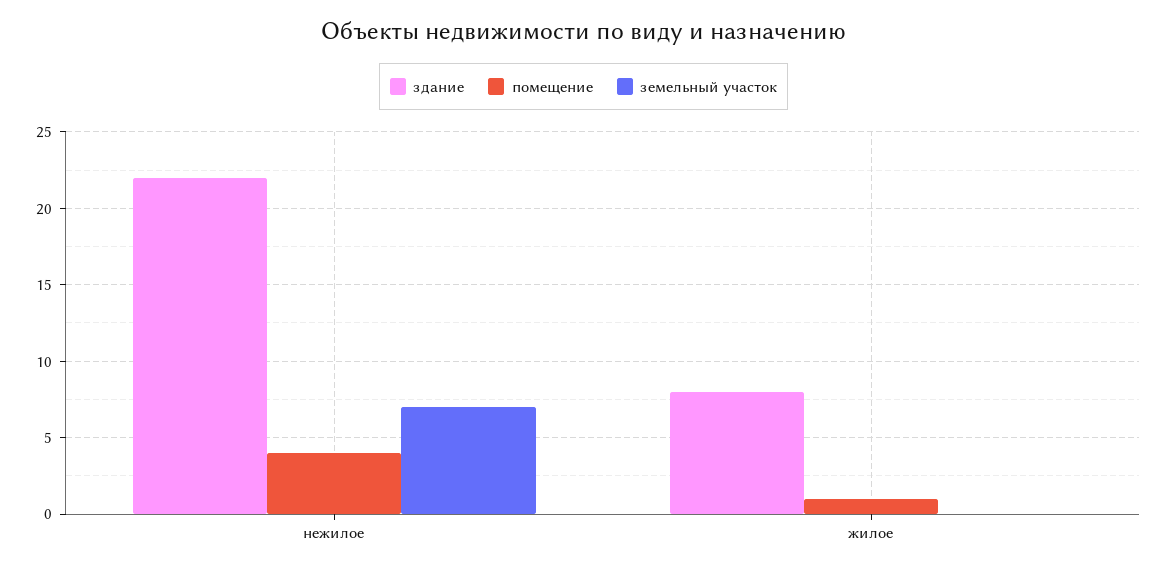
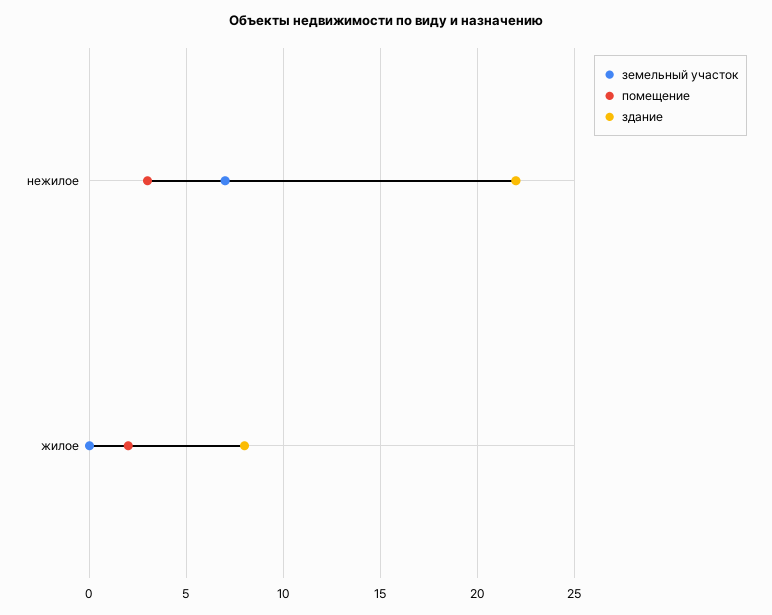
  {
    "здание": {
      "нежилое": 22,
      "жилое": 8
    },
    "помещение": {
-     "нежилое": 4,
+     "нежилое": 3,
-     "жилое": 1
+     "жилое": 2
    },
    "земельный участок": {
      "нежилое": 7,
      "жилое": 0
    }
  }

